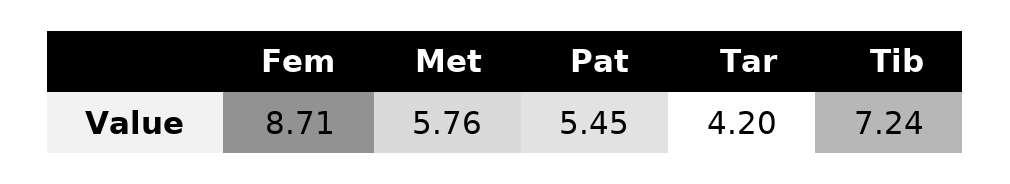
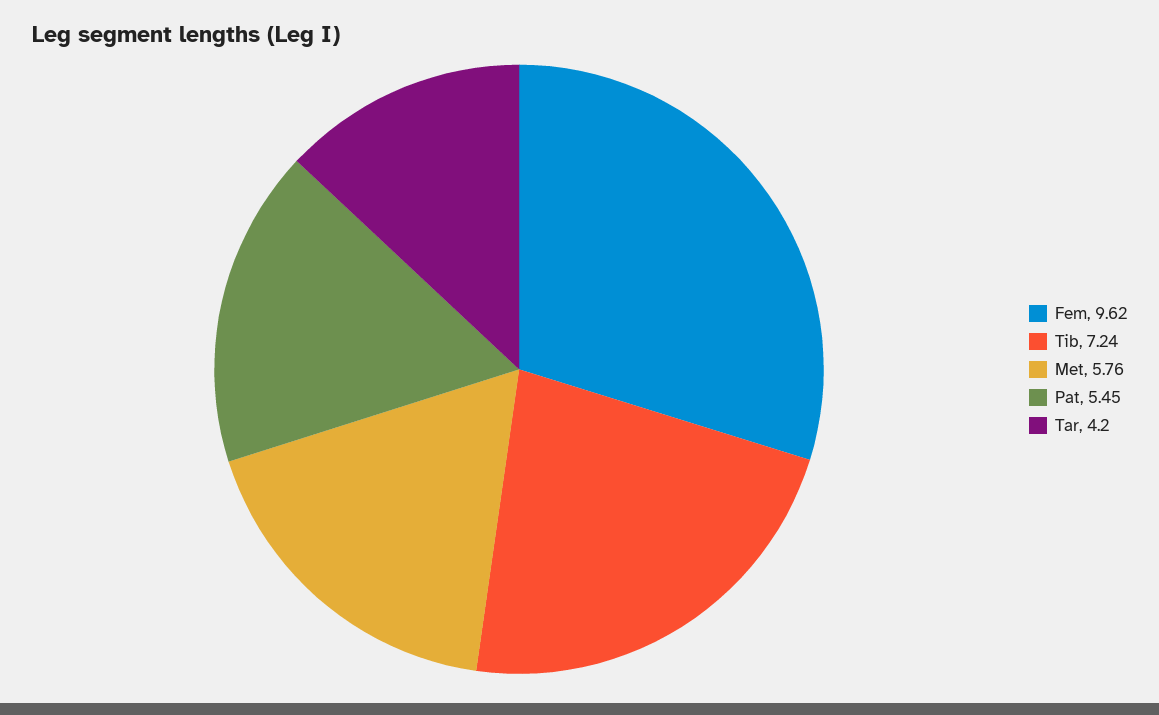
  {
-   "Fem": 8.71,
+   "Fem": 9.62,
    "Met": 5.76,
    "Pat": 5.45,
    "Tar": 4.2,
    "Tib": 7.24
  }

